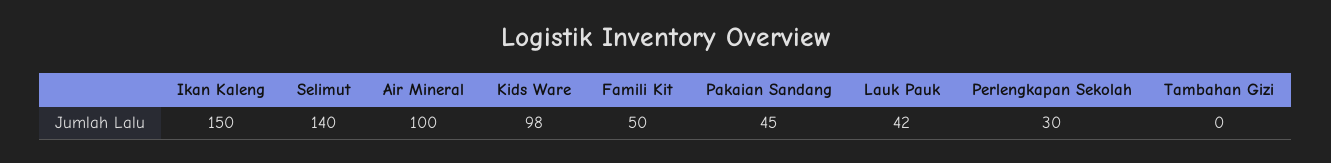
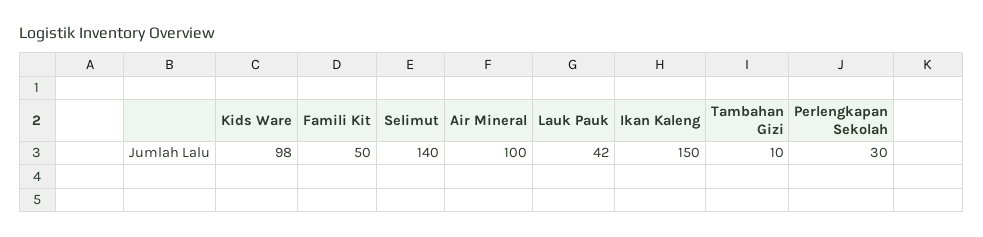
  {
    "Ikan Kaleng": 150,
    "Selimut": 140,
    "Air Mineral": 100,
    "Kids Ware": 98,
    "Famili Kit": 50,
-   "Pakaian Sandang": 45,
    "Lauk Pauk": 42,
    "Perlengkapan Sekolah": 30,
-   "Tambahan Gizi": 0
+   "Tambahan Gizi": 10
  }

